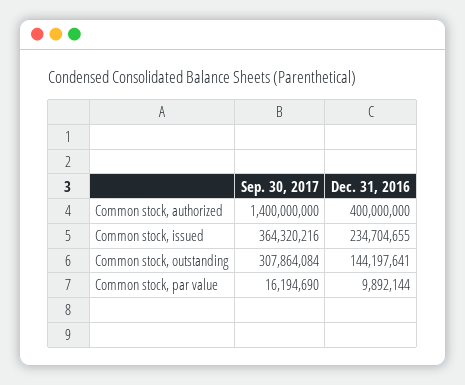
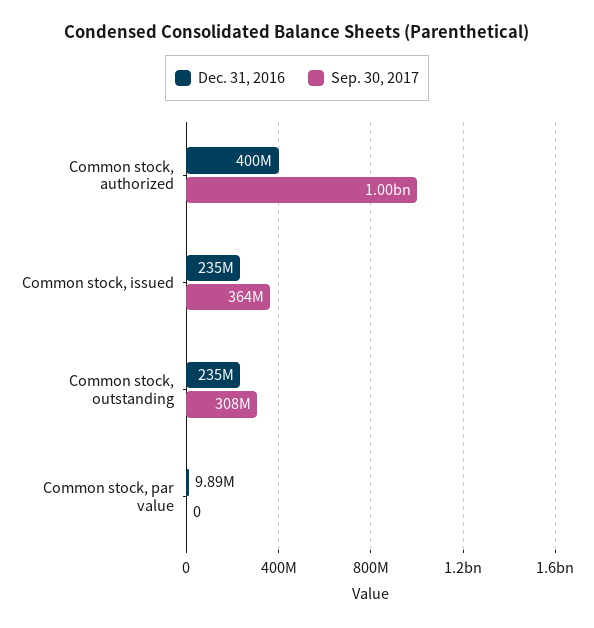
  {
    "Sep. 30, 2017": {
-     "Common stock, authorized": 1400000000,
+     "Common stock, authorized": 1000000000,
      "Common stock, issued": 364320216,
      "Common stock, outstanding": 307864084,
-     "Common stock, par value": 16194690
+     "Common stock, par value": 0
    },
    "Dec. 31, 2016": {
      "Common stock, authorized": 400000000,
      "Common stock, issued": 234704655,
-     "Common stock, outstanding": 144197641,
+     "Common stock, outstanding": 235000000,
      "Common stock, par value": 9892144
    }
  }

